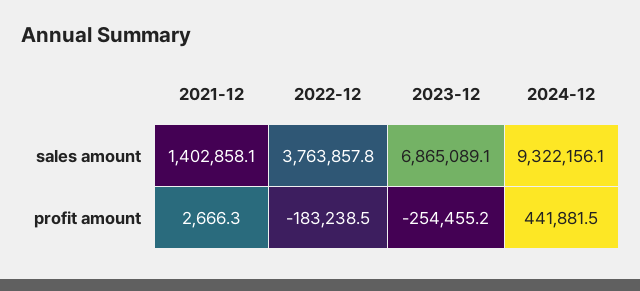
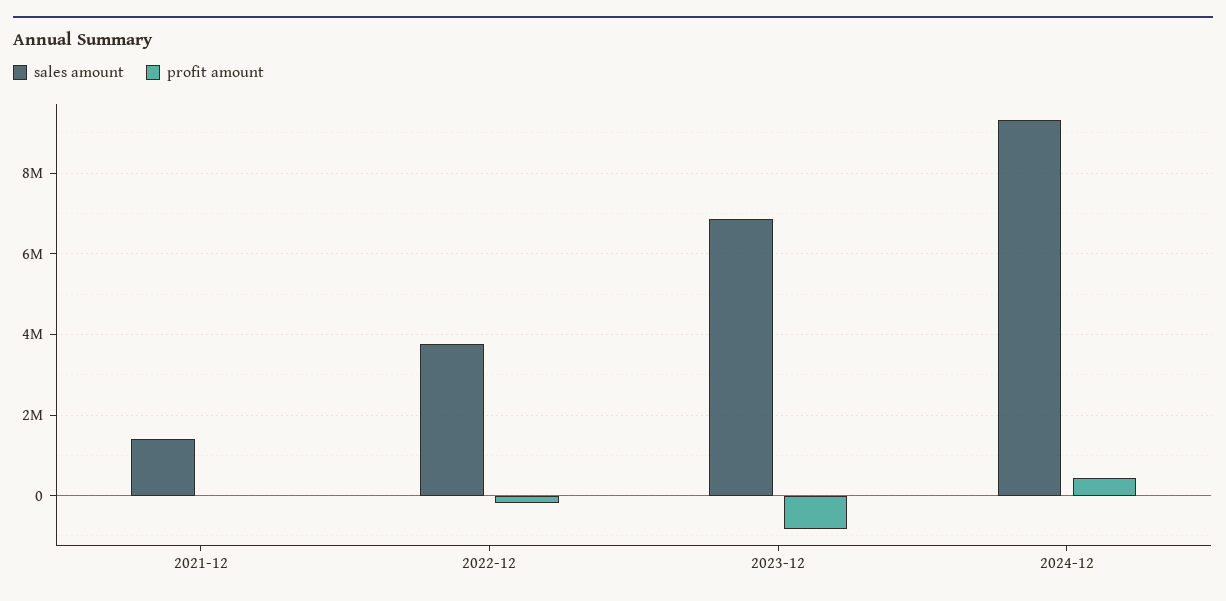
  {
    "sales amount": {
      "2021-12": 1402858.1,
      "2022-12": 3763857.8,
      "2023-12": 6865089.1,
      "2024-12": 9322156.1
    },
    "profit amount": {
      "2021-12": 2666.3,
      "2022-12": -183238.5,
-     "2023-12": -254455.2,
+     "2023-12": -800000,
      "2024-12": 441881.5
    }
  }

